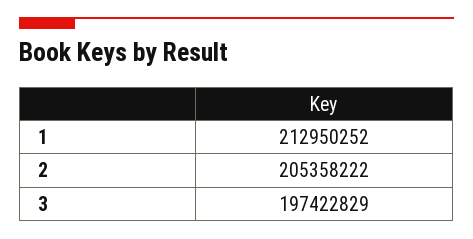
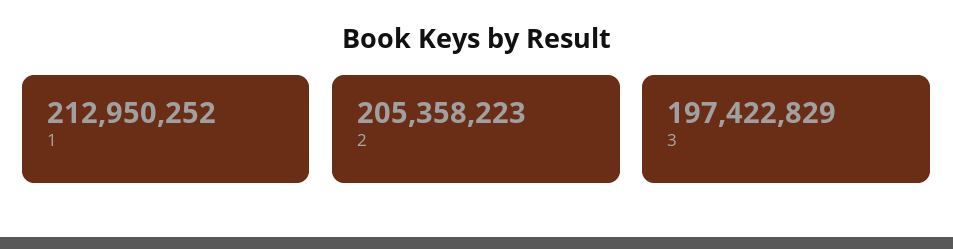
  {
    "1": 212950252,
-   "2": 205358222,
+   "2": 205358223,
    "3": 197422829
  }

